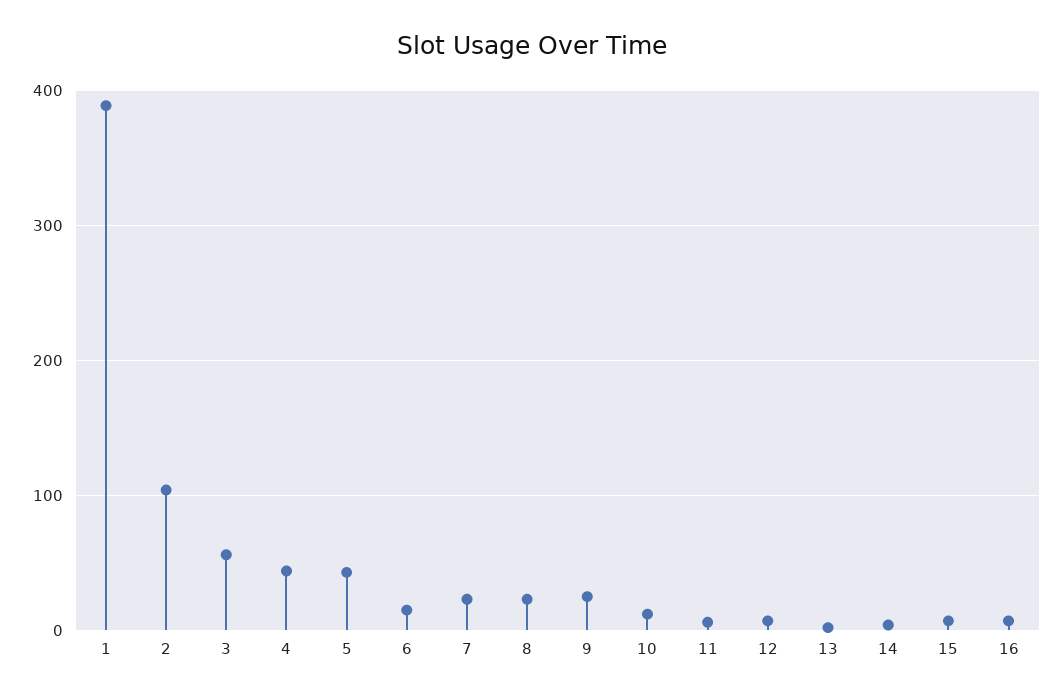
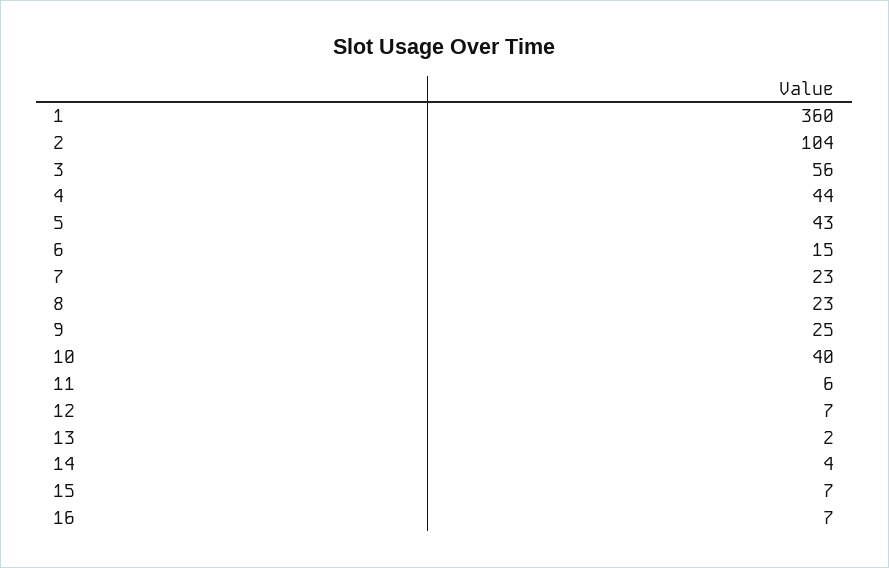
  {
-   "1": 390,
+   "1": 360,
    "2": 104,
    "3": 56,
    "4": 44,
    "5": 43,
    "6": 15,
    "7": 23,
    "8": 23,
    "9": 25,
-   "10": 10,
+   "10": 40,
    "11": 6,
    "12": 7,
    "13": 2,
    "14": 4,
    "15": 7,
    "16": 7
  }

